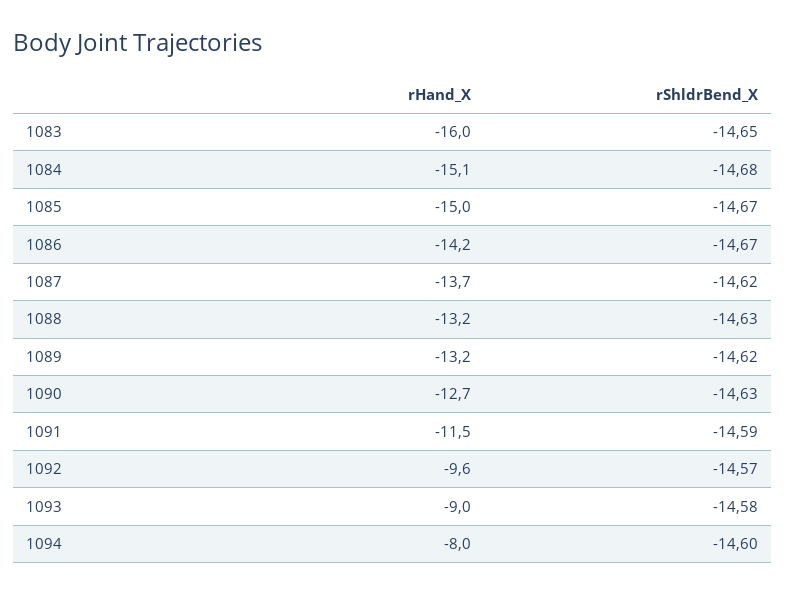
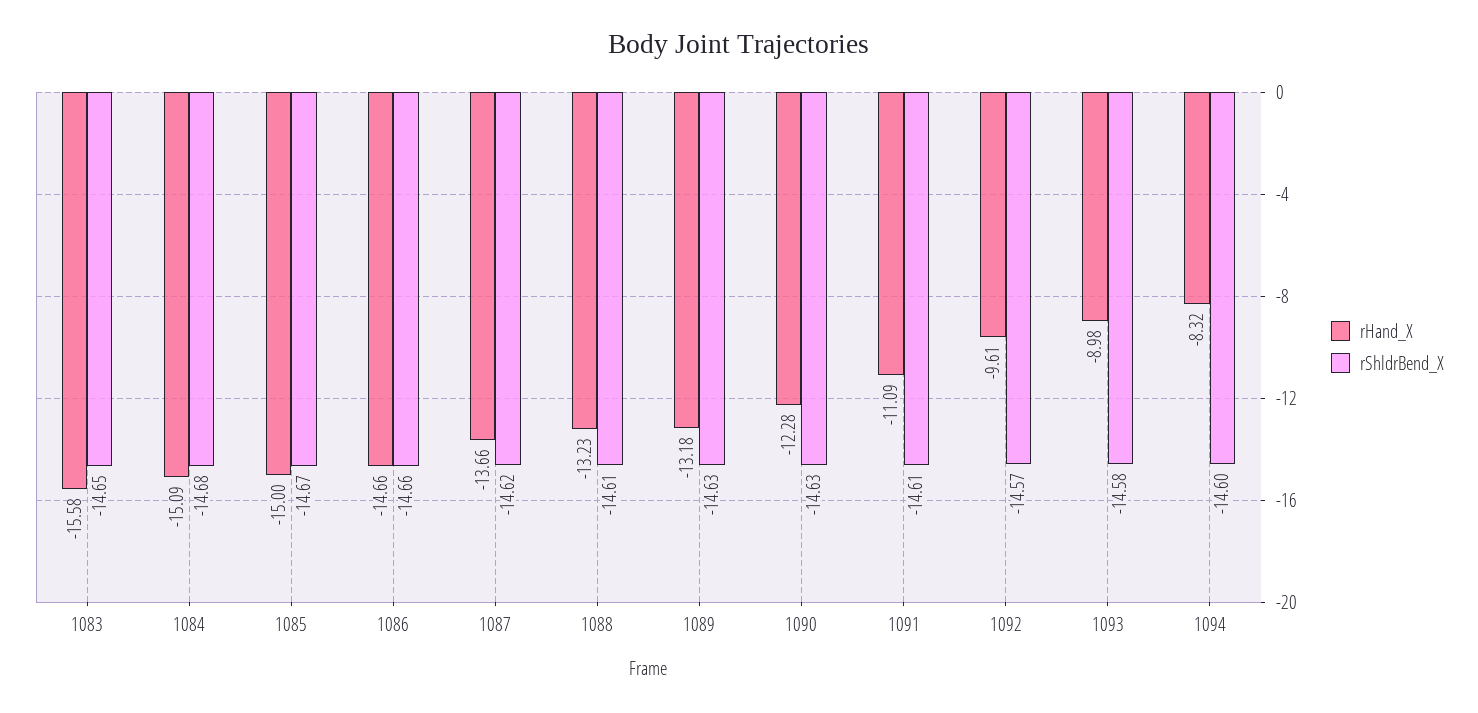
  {
    "rHand_X": {
-     "1083": -16,
+     "1083": -15.58,
      "1084": -15.09,
      "1085": -15,
-     "1086": -14.2,
+     "1086": -14.66,
      "1087": -13.66,
      "1088": -13.23,
      "1089": -13.18,
-     "1090": -12.7,
+     "1090": -12.28,
-     "1091": -11.5,
+     "1091": -11.09,
      "1092": -9.61,
      "1093": -8.98,
-     "1094": -8
+     "1094": -8.32
    },
    "rShldrBend_X": {
      "1083": -14.65,
      "1084": -14.68,
      "1085": -14.67,
-     "1086": -14.67,
+     "1086": -14.66,
      "1087": -14.62,
-     "1088": -14.63,
+     "1088": -14.61,
-     "1089": -14.62,
+     "1089": -14.63,
      "1090": -14.63,
-     "1091": -14.59,
+     "1091": -14.61,
      "1092": -14.57,
      "1093": -14.58,
      "1094": -14.6
    }
  }

